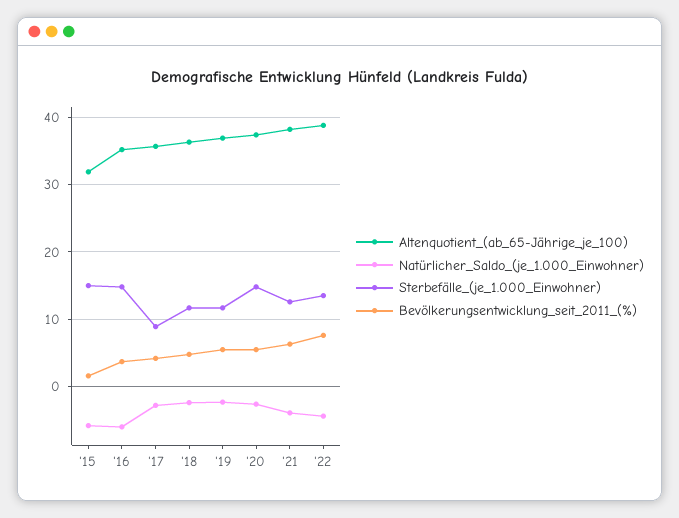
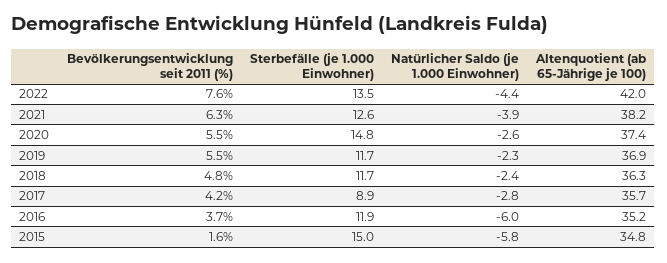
  {
    "Altenquotient_(ab_65-Jährige_je_100)": {
-     "'15": 32,
+     "'15": 34.8,
      "'16": 35.2,
      "'17": 35.7,
      "'18": 36.3,
      "'19": 36.9,
      "'20": 37.4,
      "'21": 38.2,
-     "'22": 39
+     "'22": 42
    },
    "Natürlicher_Saldo_(je_1.000_Einwohner)": {
      "'15": -5.8,
      "'16": -6,
      "'17": -2.8,
      "'18": -2.4,
      "'19": -2.3,
      "'20": -2.6,
      "'21": -3.9,
      "'22": -4.4
    },
    "Sterbefälle_(je_1.000_Einwohner)": {
      "'15": 15,
-     "'16": 15,
+     "'16": 11.9,
      "'17": 8.9,
      "'18": 11.7,
      "'19": 11.7,
      "'20": 14.8,
      "'21": 12.6,
      "'22": 13.5
    },
    "Bevölkerungsentwicklung_seit_2011_(%)": {
      "'15": 1.6,
      "'16": 3.7,
      "'17": 4.2,
      "'18": 4.8,
      "'19": 5.5,
      "'20": 5.5,
      "'21": 6.3,
      "'22": 7.6
    }
  }

